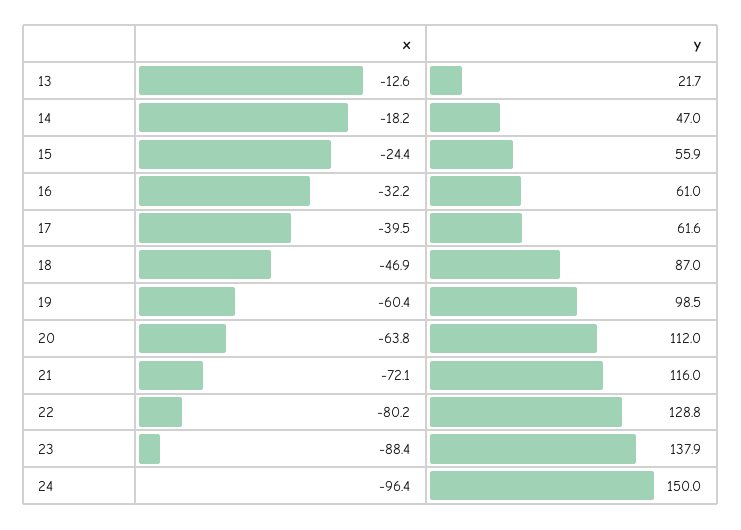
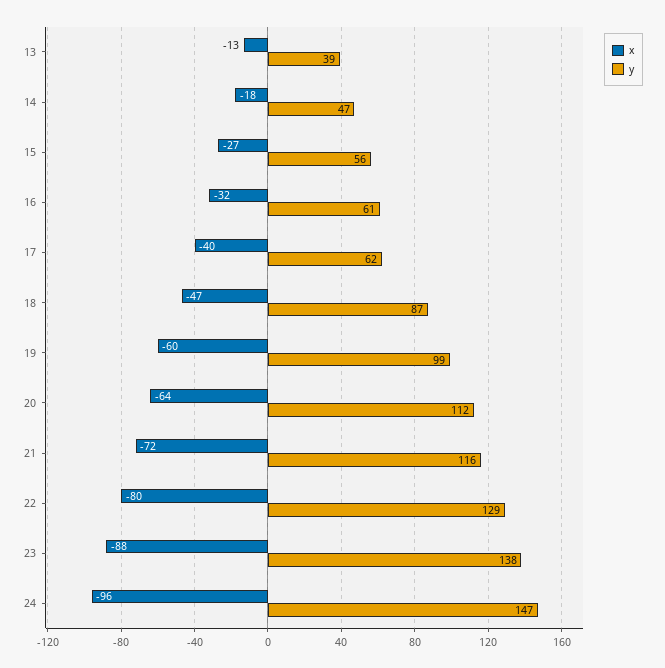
  {
    "x": {
      "13": -12.6,
      "14": -18.2,
-     "15": -24.4,
+     "15": -27,
      "16": -32.2,
      "17": -39.5,
      "18": -46.9,
      "19": -60.4,
      "20": -63.8,
      "21": -72.1,
      "22": -80.2,
      "23": -88.4,
      "24": -96.4
    },
    "y": {
-     "13": 21.7,
+     "13": 39,
      "14": 47,
      "15": 55.9,
      "16": 61,
      "17": 61.6,
      "18": 87,
      "19": 98.5,
      "20": 112,
      "21": 116,
      "22": 128.8,
      "23": 137.9,
-     "24": 150
+     "24": 147
    }
  }

